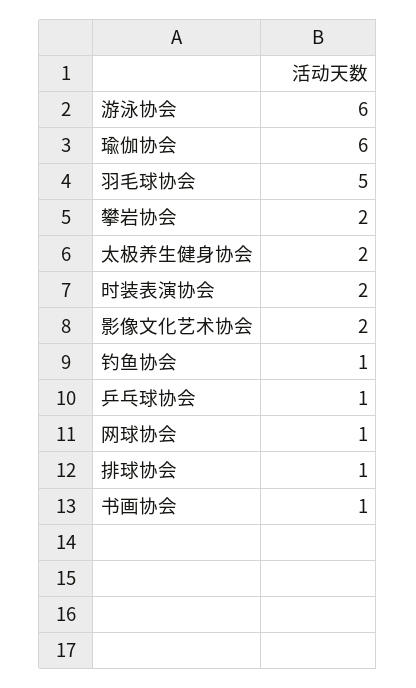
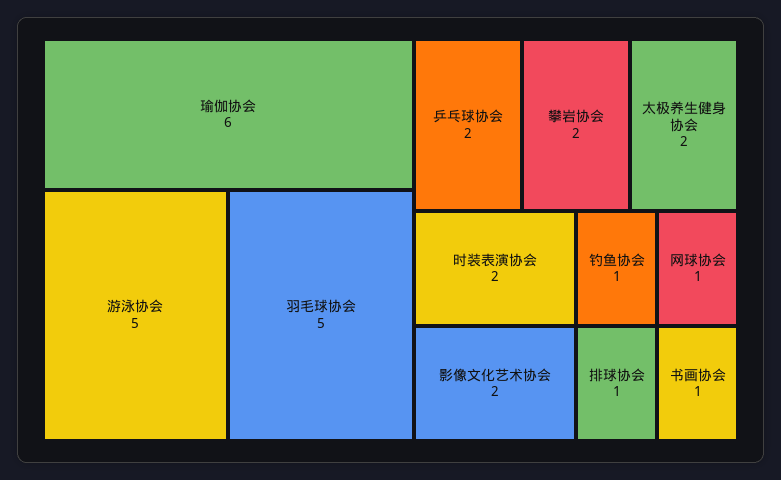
  {
-   "游泳协会": 6,
+   "游泳协会": 5,
    "瑜伽协会": 6,
    "羽毛球协会": 5,
    "攀岩协会": 2,
    "太极养生健身协会": 2,
    "时装表演协会": 2,
    "影像文化艺术协会": 2,
    "钓鱼协会": 1,
-   "乒乓球协会": 1,
+   "乒乓球协会": 2,
    "网球协会": 1,
    "排球协会": 1,
    "书画协会": 1
  }

